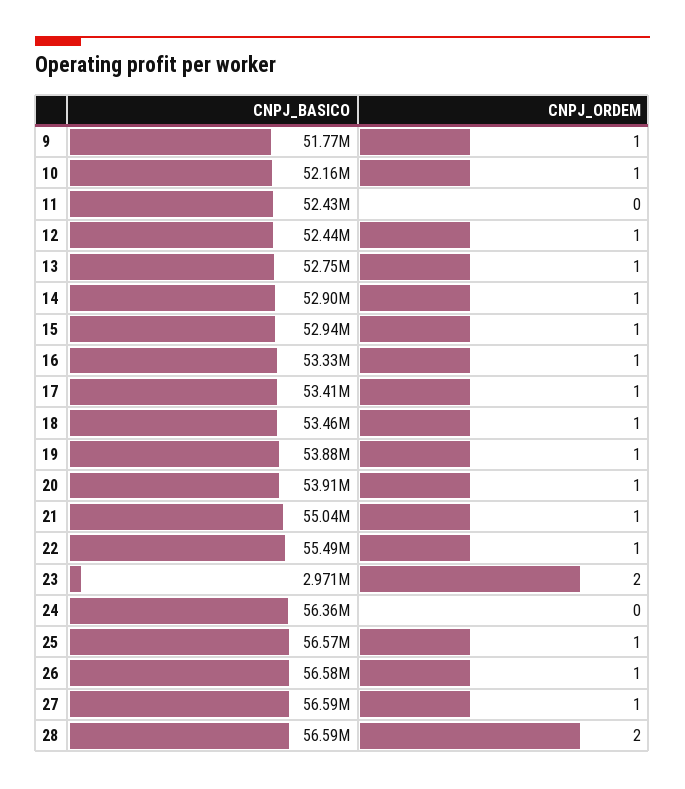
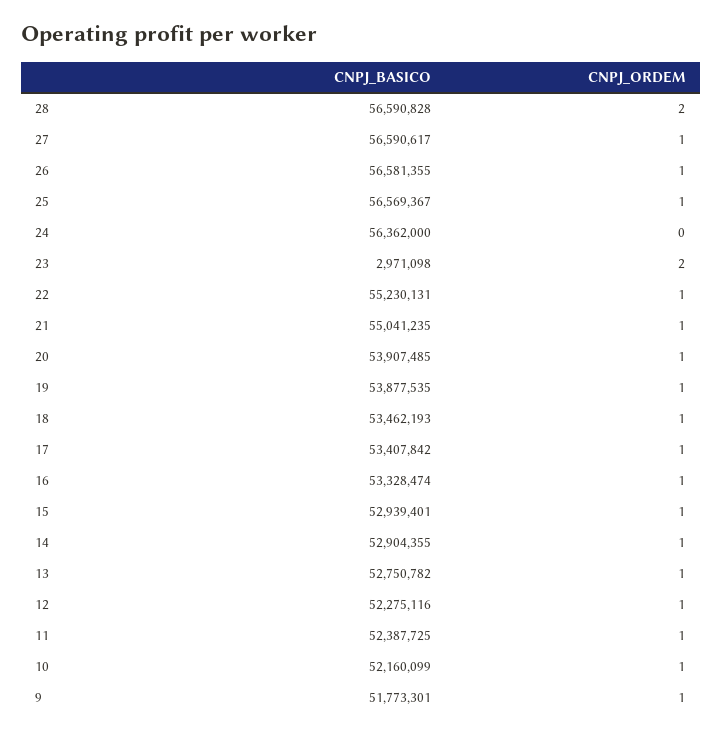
  {
    "CNPJ_BASICO": {
      "9": 51773301,
      "10": 52160099,
-     "11": 52430000,
+     "11": 52387725,
-     "12": 52440000,
+     "12": 52275116,
      "13": 52750782,
      "14": 52904355,
      "15": 52939401,
      "16": 53328474,
      "17": 53407842,
      "18": 53462193,
      "19": 53877535,
      "20": 53907485,
      "21": 55041235,
-     "22": 55490000,
+     "22": 55230131,
      "23": 2971098,
      "24": 56362000,
      "25": 56569367,
      "26": 56581355,
      "27": 56590617,
      "28": 56590828
    },
    "CNPJ_ORDEM": {
      "9": 1,
      "10": 1,
-     "11": 0,
+     "11": 1,
      "12": 1,
      "13": 1,
      "14": 1,
      "15": 1,
      "16": 1,
      "17": 1,
      "18": 1,
      "19": 1,
      "20": 1,
      "21": 1,
      "22": 1,
      "23": 2,
      "24": 0,
      "25": 1,
      "26": 1,
      "27": 1,
      "28": 2
    }
  }

